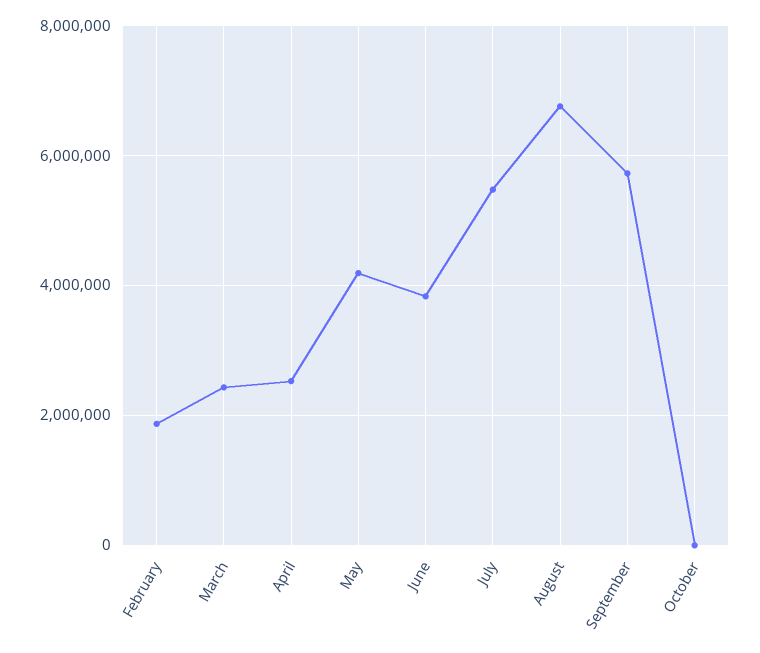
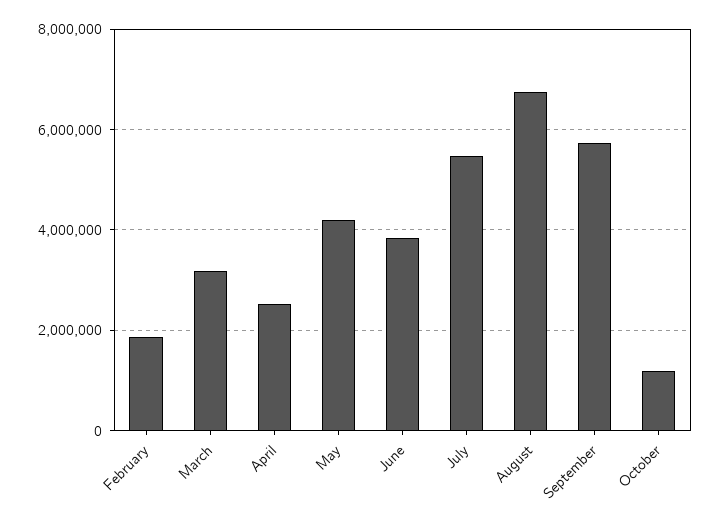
  {
    "February": 1800000,
-   "March": 2400000,
+   "March": 3200000,
    "April": 2600000,
    "May": 4200000,
    "June": 3800000,
    "July": 5400000,
    "August": 6800000,
    "September": 5800000,
-   "October": 0
+   "October": 1200000
  }

